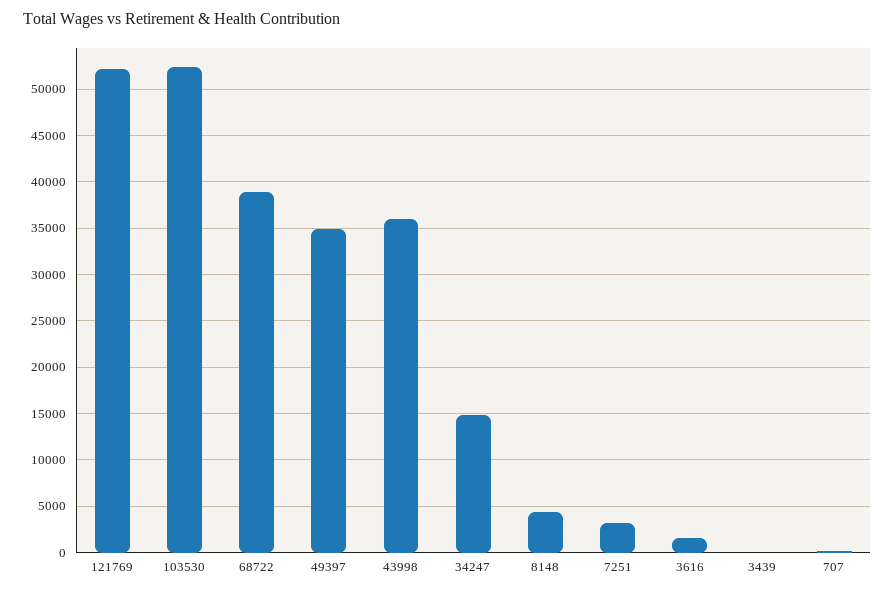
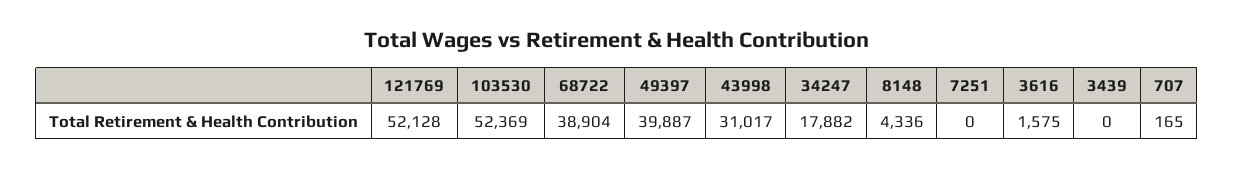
  {
    "121769": 52128,
    "103530": 52369,
    "68722": 38904,
-   "49397": 35000,
+   "49397": 39887,
-   "43998": 36000,
+   "43998": 31017,
-   "34247": 15000,
+   "34247": 17882,
    "8148": 4336,
-   "7251": 3000,
+   "7251": 0,
    "3616": 1575,
    "3439": 0,
    "707": 165
  }

